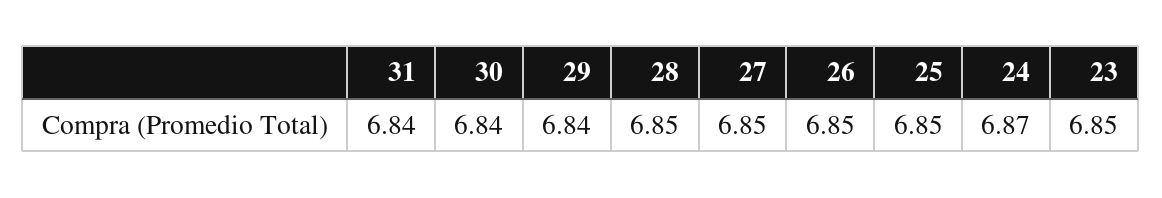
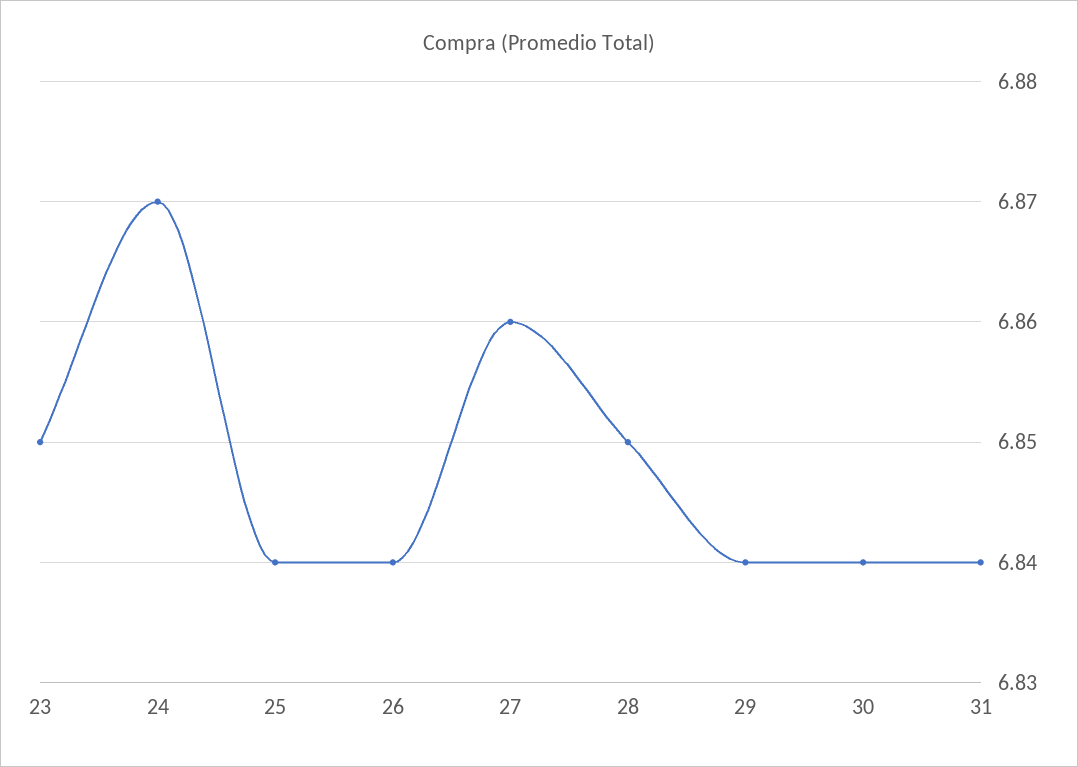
  {
    "31": 6.84,
    "30": 6.84,
    "29": 6.84,
    "28": 6.85,
-   "27": 6.85,
+   "27": 6.86,
-   "26": 6.85,
+   "26": 6.84,
-   "25": 6.85,
+   "25": 6.84,
    "24": 6.87,
    "23": 6.85
  }

